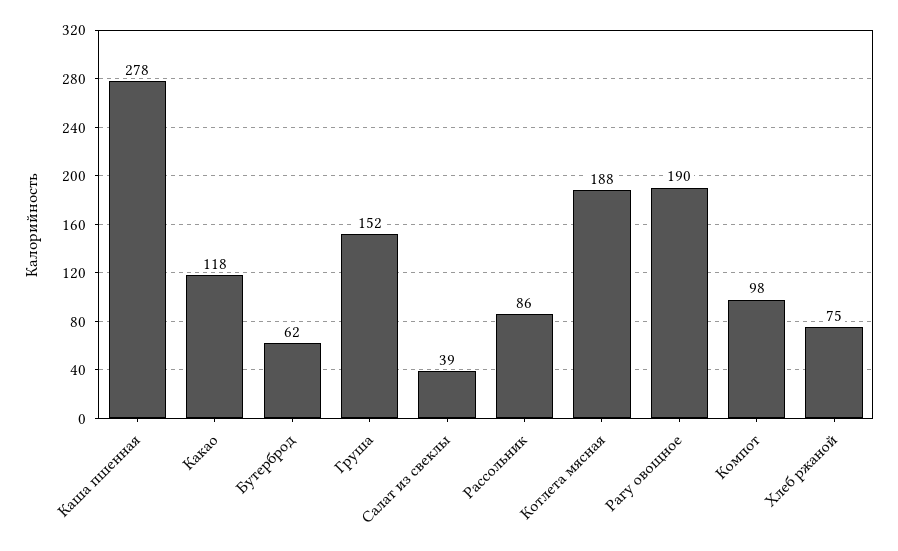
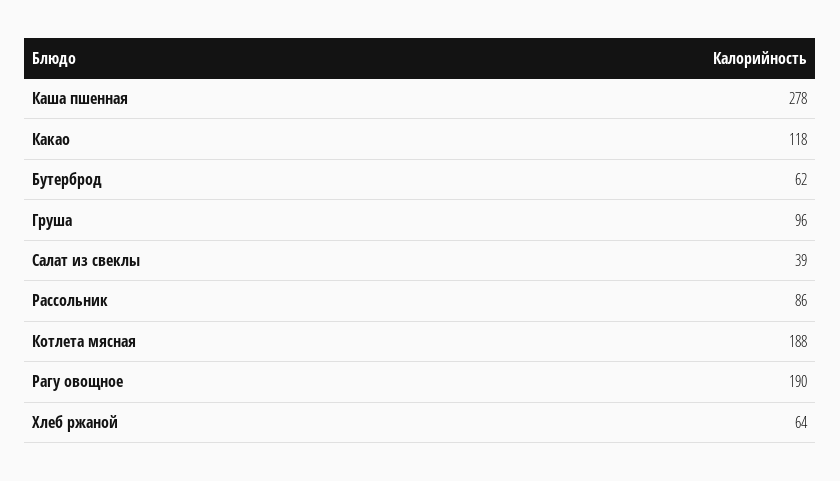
  {
    "Каша пшенная": 278,
    "Какао": 118,
    "Бутерброд": 62,
-   "Груша": 152,
+   "Груша": 96,
    "Салат из свеклы": 39,
    "Рассольник": 86,
    "Котлета мясная": 188,
    "Рагу овощное": 190,
-   "Компот": 98,
-   "Хлеб ржаной": 75
+   "Хлеб ржаной": 64
  }

